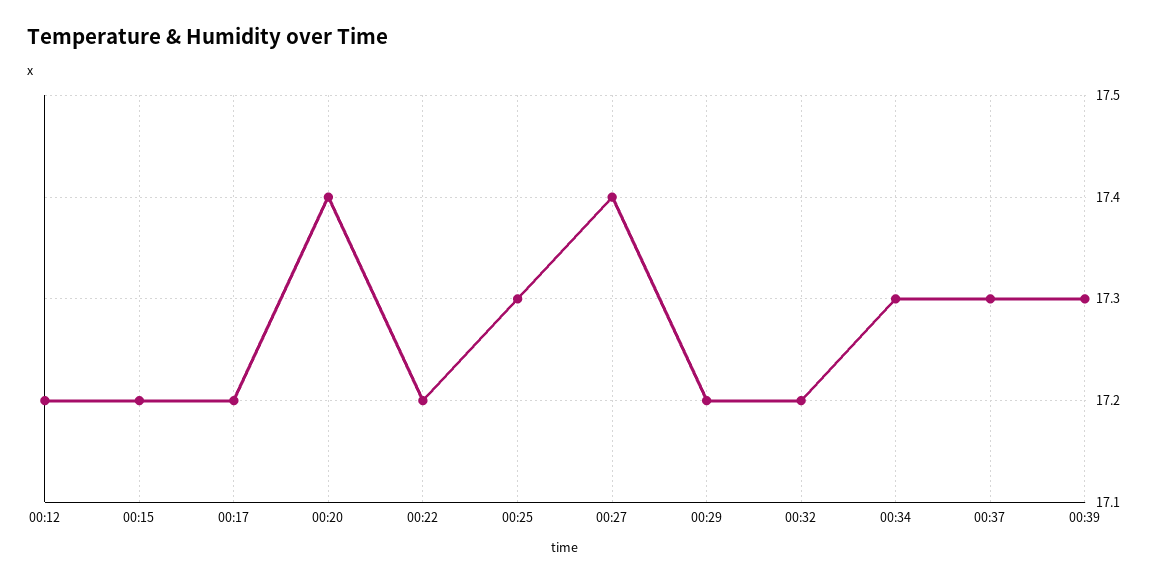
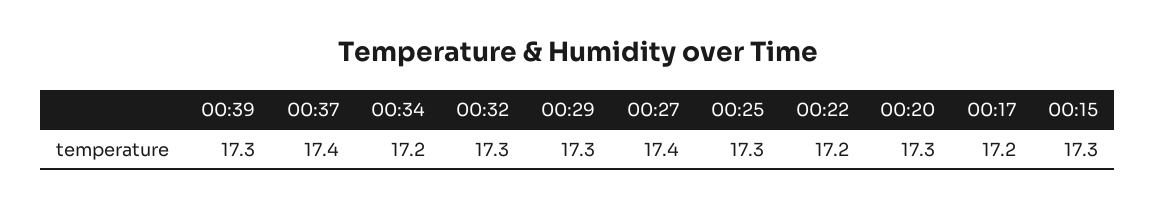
  {
-   "00:12": 17.2,
-   "00:15": 17.2,
+   "00:15": 17.3,
    "00:17": 17.2,
-   "00:20": 17.4,
+   "00:20": 17.3,
    "00:22": 17.2,
    "00:25": 17.3,
    "00:27": 17.4,
-   "00:29": 17.2,
+   "00:29": 17.3,
-   "00:32": 17.2,
+   "00:32": 17.3,
-   "00:34": 17.3,
+   "00:34": 17.2,
-   "00:37": 17.3,
+   "00:37": 17.4,
    "00:39": 17.3
  }

